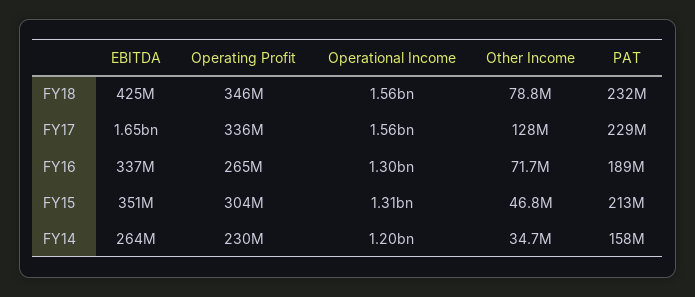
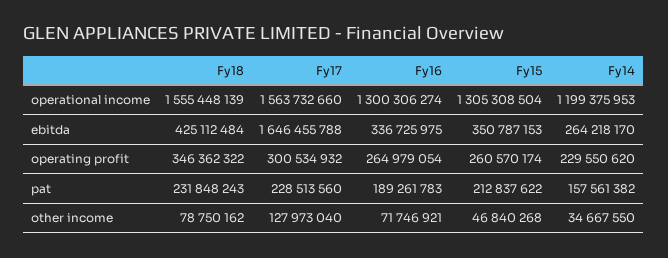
  {
    "EBITDA": {
      "FY18": 425112484,
      "FY17": 1646455788,
      "FY16": 336725975,
      "FY15": 350787153,
      "FY14": 264218170
    },
    "Operating Profit": {
      "FY18": 346362322,
-     "FY17": 336000000,
+     "FY17": 300534932,
      "FY16": 264979054,
-     "FY15": 304000000,
+     "FY15": 260570174,
      "FY14": 229550620
    },
    "Operational Income": {
      "FY18": 1555448139,
      "FY17": 1563732660,
      "FY16": 1300306274,
      "FY15": 1305308504,
      "FY14": 1199375953
    },
    "Other Income": {
      "FY18": 78750162,
      "FY17": 127973040,
      "FY16": 71746921,
      "FY15": 46840268,
      "FY14": 34667550
    },
    "PAT": {
      "FY18": 231848243,
      "FY17": 228513560,
      "FY16": 189261783,
      "FY15": 212837622,
      "FY14": 157561382
    }
  }

